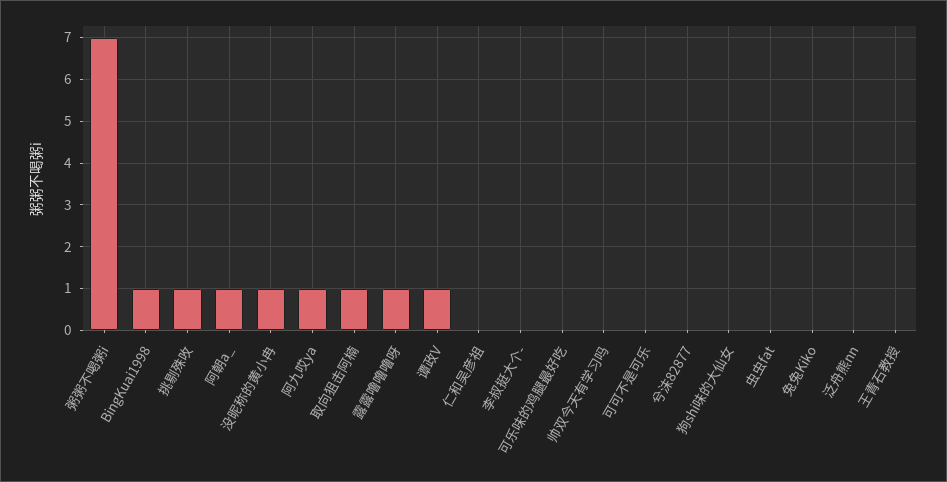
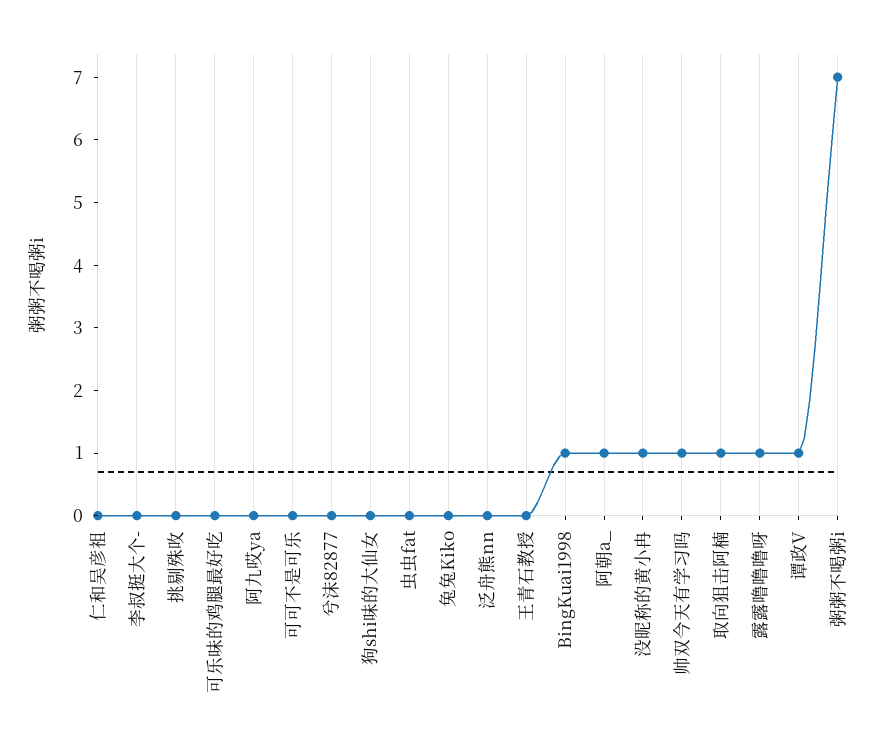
  {
    "粥粥不喝粥i": 7,
    "BingKuai1998": 1,
-   "挑剔殊呚": 1,
+   "挑剔殊呚": 0,
    "阿朝a_": 1,
    "没昵称的黄小冉": 1,
-   "阿九哎ya": 1,
+   "阿九哎ya": 0,
    "取向狙击阿楠": 1,
    "露露噜噜噜呀": 1,
    "谭政V": 1,
    "仁和吴彦祖": 0,
    "李叔挺大个-": 0,
    "可乐味的鸡腿最好吃": 0,
-   "帅双今天有学习吗": 0,
+   "帅双今天有学习吗": 1,
    "可可不是可乐": 0,
    "兮沫82877": 0,
    "狗shi味的大仙女": 0,
    "虫虫fat": 0,
    "兔兔Kiko": 0,
    "泛舟熊nn": 0,
    "王青石教授": 0
  }

